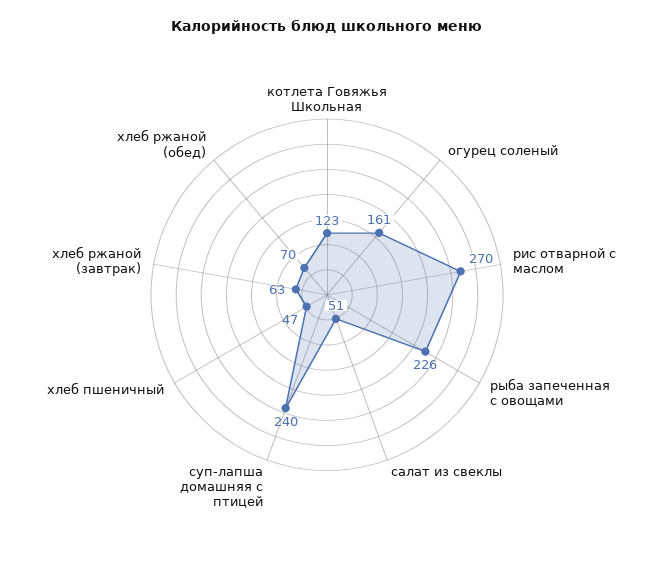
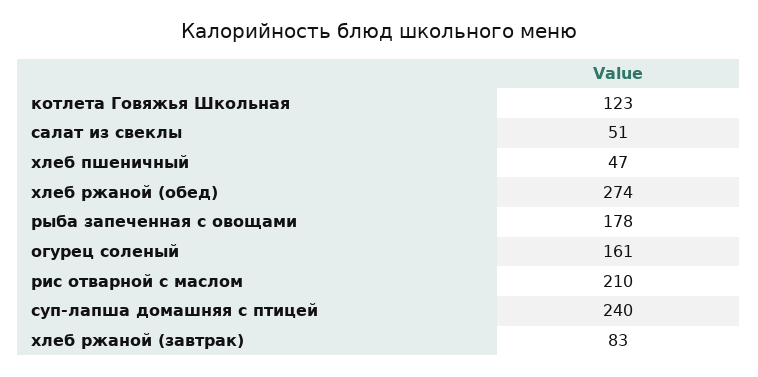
  {
    "котлета Говяжья Школьная": 123,
    "огурец соленый": 161,
-   "рис отварной с маслом": 270,
+   "рис отварной с маслом": 210,
-   "рыба запеченная с овощами": 226,
+   "рыба запеченная с овощами": 178,
    "салат из свеклы": 51,
    "суп-лапша домашняя с птицей": 240,
    "хлеб пшеничный": 47,
-   "хлеб ржаной (завтрак)": 63,
+   "хлеб ржаной (завтрак)": 83,
-   "хлеб ржаной (обед)": 70
+   "хлеб ржаной (обед)": 274
  }

